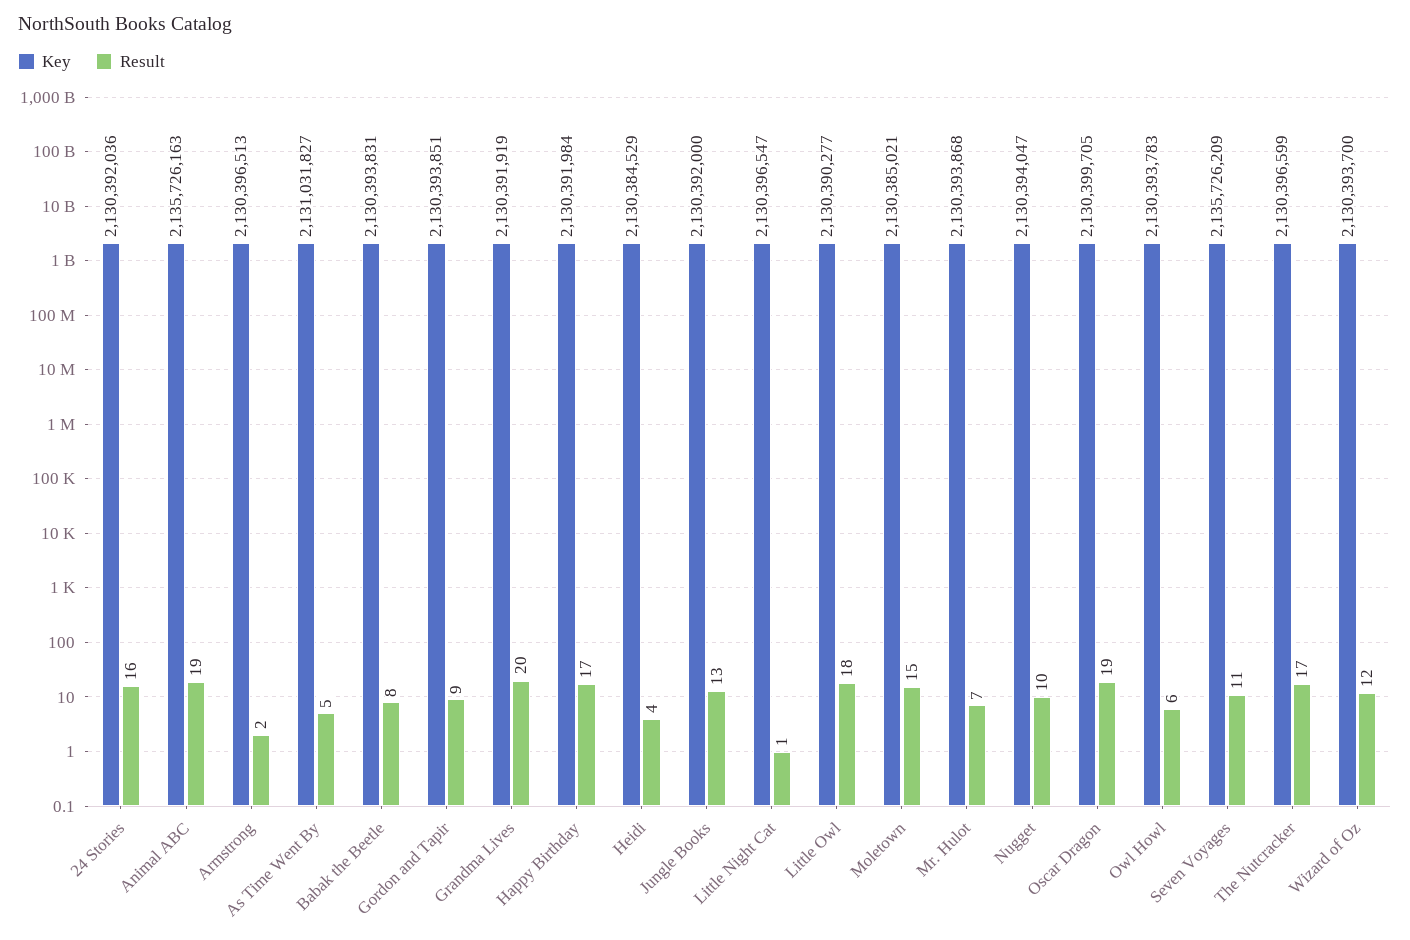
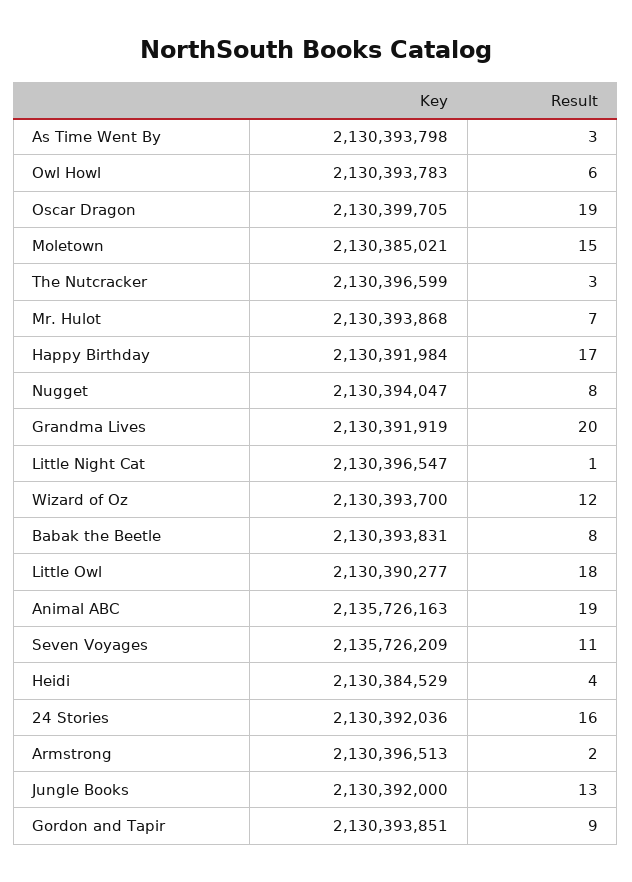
  {
    "Key": {
      "24 Stories": 2130392036,
      "Animal ABC": 2135726163,
      "Armstrong": 2130396513,
-     "As Time Went By": 2131031827,
+     "As Time Went By": 2130393798,
      "Babak the Beetle": 2130393831,
      "Gordon and Tapir": 2130393851,
      "Grandma Lives": 2130391919,
      "Happy Birthday": 2130391984,
      "Heidi": 2130384529,
      "Jungle Books": 2130392000,
      "Little Night Cat": 2130396547,
      "Little Owl": 2130390277,
      "Moletown": 2130385021,
      "Mr. Hulot": 2130393868,
      "Nugget": 2130394047,
      "Oscar Dragon": 2130399705,
      "Owl Howl": 2130393783,
      "Seven Voyages": 2135726209,
      "The Nutcracker": 2130396599,
      "Wizard of Oz": 2130393700
    },
    "Result": {
      "24 Stories": 16,
      "Animal ABC": 19,
      "Armstrong": 2,
-     "As Time Went By": 5,
+     "As Time Went By": 3,
      "Babak the Beetle": 8,
      "Gordon and Tapir": 9,
      "Grandma Lives": 20,
      "Happy Birthday": 17,
      "Heidi": 4,
      "Jungle Books": 13,
      "Little Night Cat": 1,
      "Little Owl": 18,
      "Moletown": 15,
      "Mr. Hulot": 7,
-     "Nugget": 10,
+     "Nugget": 8,
      "Oscar Dragon": 19,
      "Owl Howl": 6,
      "Seven Voyages": 11,
-     "The Nutcracker": 17,
+     "The Nutcracker": 3,
      "Wizard of Oz": 12
    }
  }

